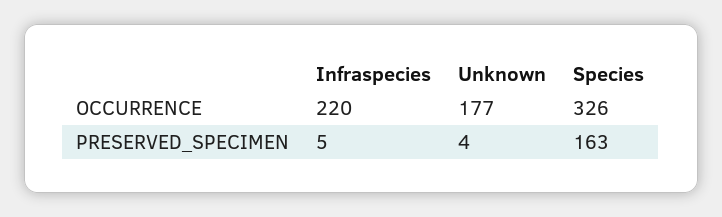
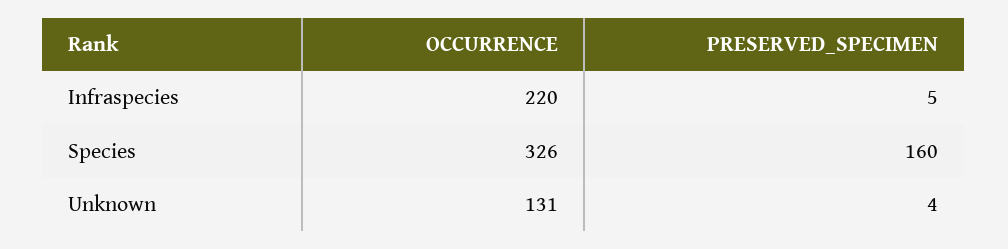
  {
    "Infraspecies": {
      "OCCURRENCE": 220,
      "PRESERVED_SPECIMEN": 5
    },
    "Unknown": {
-     "OCCURRENCE": 177,
+     "OCCURRENCE": 131,
      "PRESERVED_SPECIMEN": 4
    },
    "Species": {
      "OCCURRENCE": 326,
-     "PRESERVED_SPECIMEN": 163
+     "PRESERVED_SPECIMEN": 160
    }
  }

